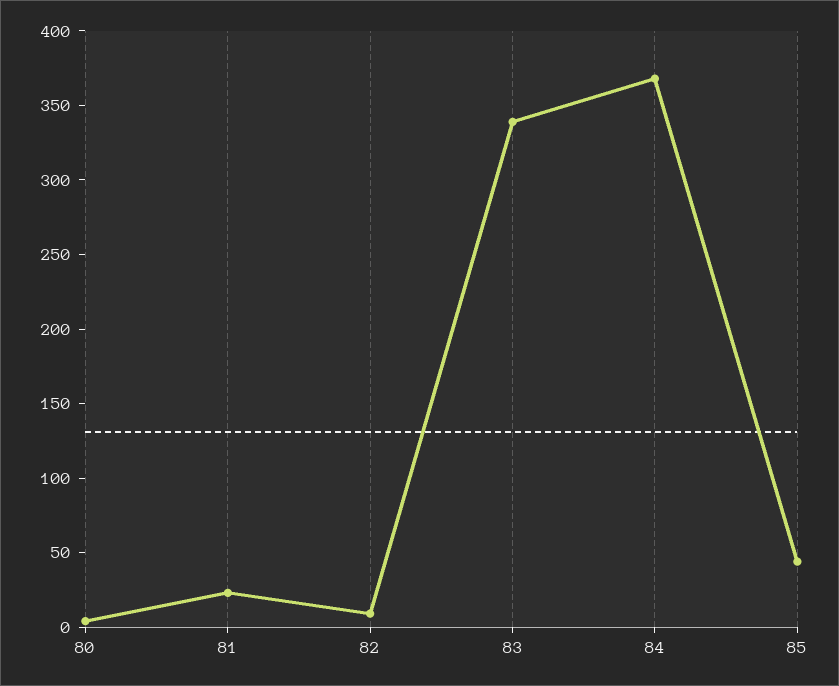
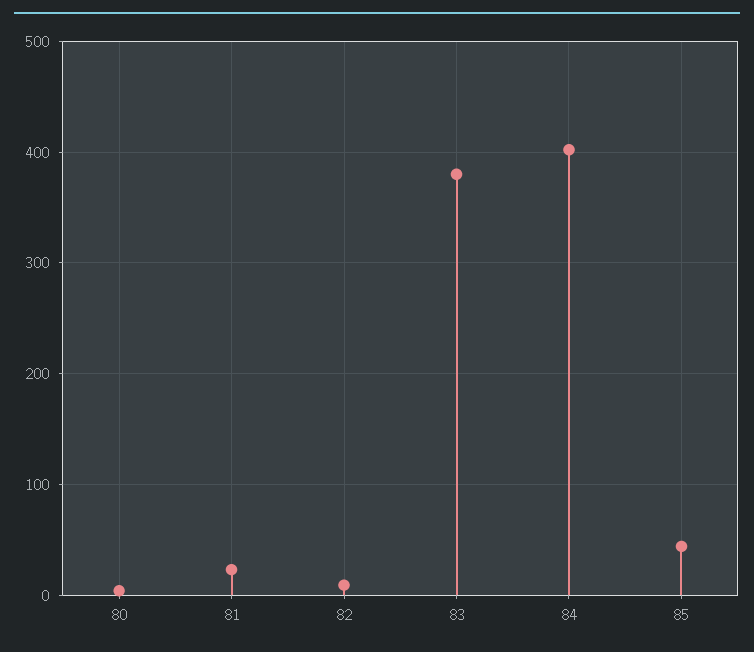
  {
    "80": 0,
    "81": 20,
    "82": 10,
-   "83": 340,
+   "83": 380,
-   "84": 370,
+   "84": 400,
    "85": 40
  }

